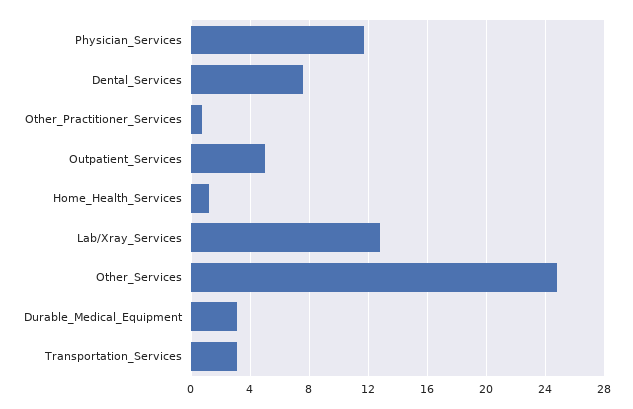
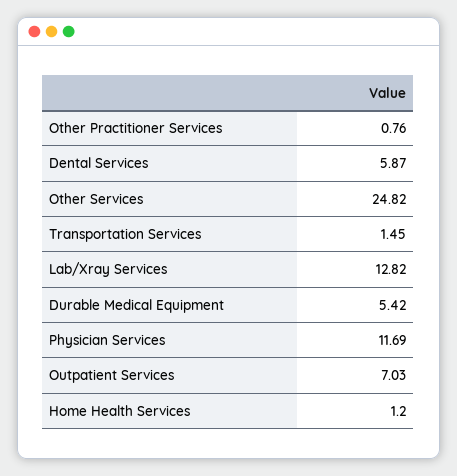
  {
    "Physician_Services": 11.69,
-   "Dental_Services": 7.5,
+   "Dental_Services": 5.87,
    "Other_Practitioner_Services": 0.76,
-   "Outpatient_Services": 5,
+   "Outpatient_Services": 7.03,
    "Home_Health_Services": 1.2,
    "Lab/Xray_Services": 12.82,
    "Other_Services": 24.82,
-   "Durable_Medical_Equipment": 3,
+   "Durable_Medical_Equipment": 5.42,
-   "Transportation_Services": 3
+   "Transportation_Services": 1.45
  }

